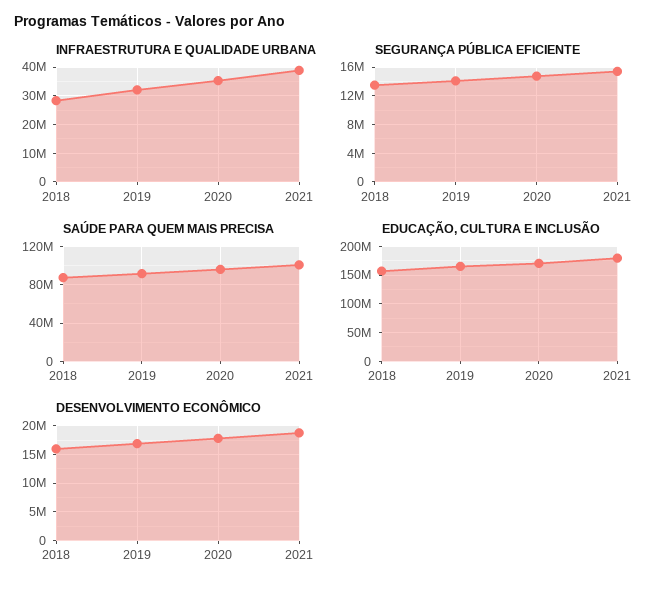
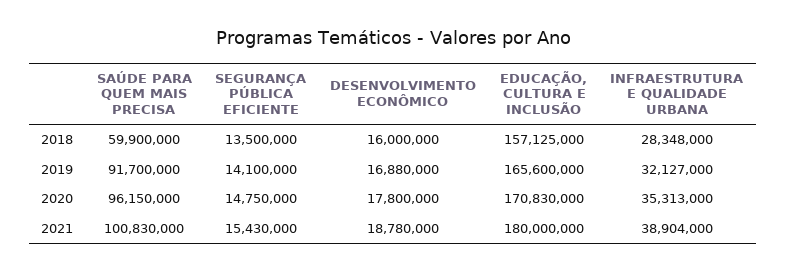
  {
    "INFRAESTRUTURA E QUALIDADE URBANA": {
      "2018": 28348000,
      "2019": 32127000,
      "2020": 35313000,
      "2021": 38904000
    },
    "SEGURANÇA PÚBLICA EFICIENTE": {
      "2018": 13500000,
      "2019": 14100000,
      "2020": 14750000,
      "2021": 15430000
    },
    "SAÚDE PARA QUEM MAIS PRECISA": {
-     "2018": 90000000,
+     "2018": 59900000,
      "2019": 91700000,
      "2020": 96150000,
      "2021": 100830000
    },
    "EDUCAÇÃO, CULTURA E INCLUSÃO": {
      "2018": 157125000,
      "2019": 165600000,
      "2020": 170830000,
      "2021": 180000000
    },
    "DESENVOLVIMENTO ECONÔMICO": {
      "2018": 16000000,
      "2019": 16880000,
      "2020": 17800000,
      "2021": 18780000
    }
  }

